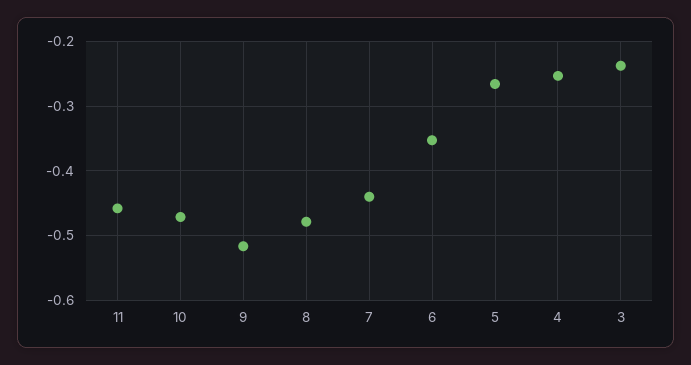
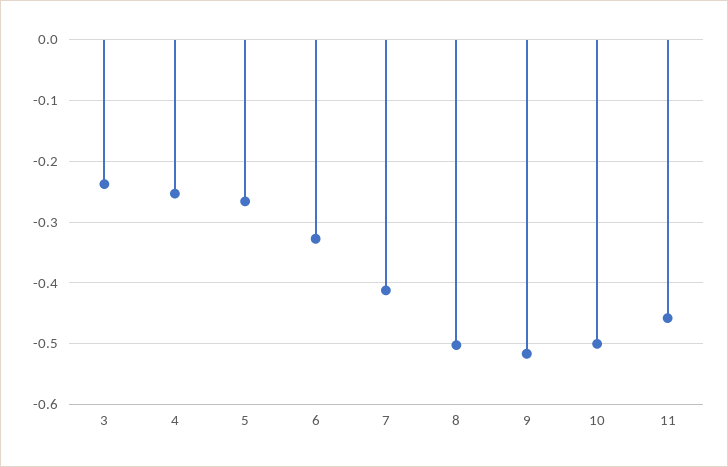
  {
    "11": -0.46,
-   "10": -0.47,
+   "10": -0.5,
    "9": -0.52,
-   "8": -0.48,
+   "8": -0.5,
-   "7": -0.44,
+   "7": -0.41,
-   "6": -0.35,
+   "6": -0.33,
    "5": -0.27,
    "4": -0.25,
    "3": -0.24
  }

